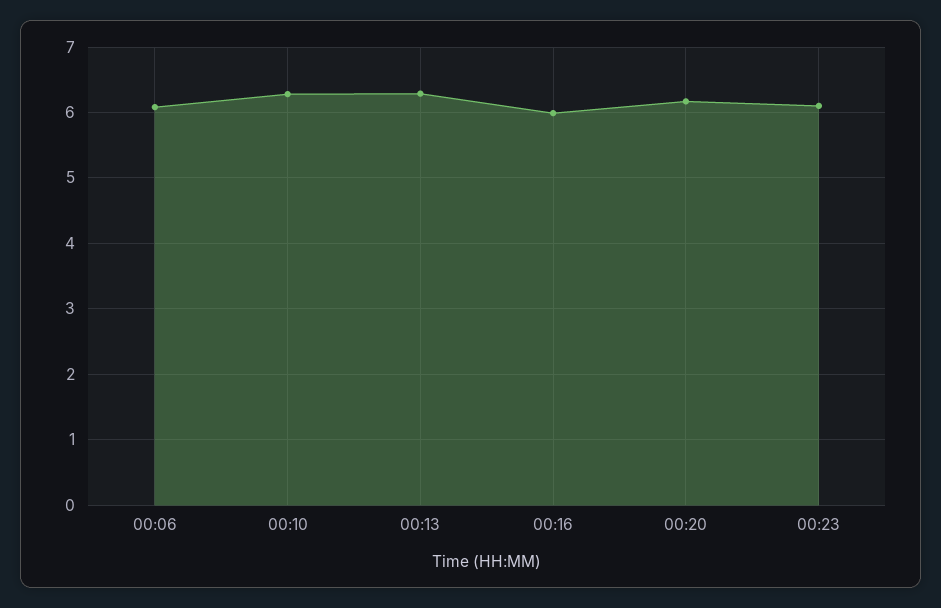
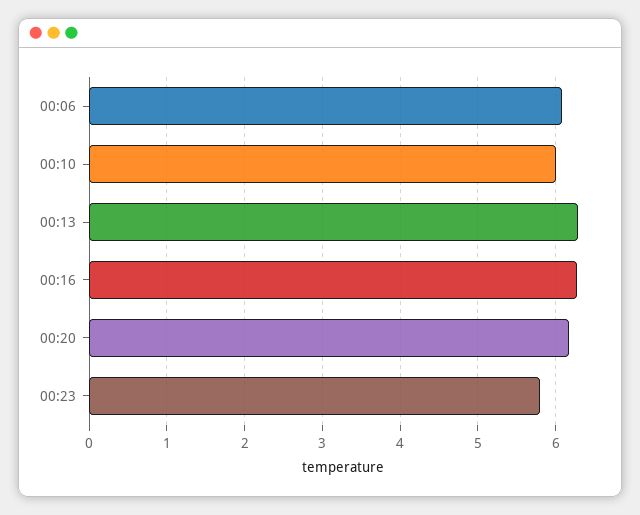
  {
    "00:06": 6.1,
-   "00:10": 6.3,
+   "00:10": 6,
    "00:13": 6.3,
-   "00:16": 6,
+   "00:16": 6.3,
    "00:20": 6.2,
-   "00:23": 6.1
+   "00:23": 5.8
  }

